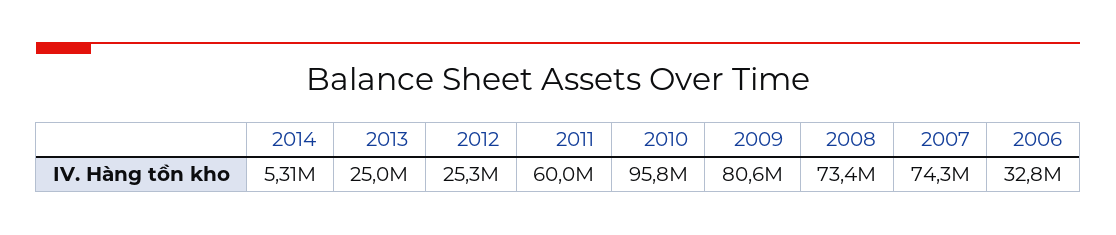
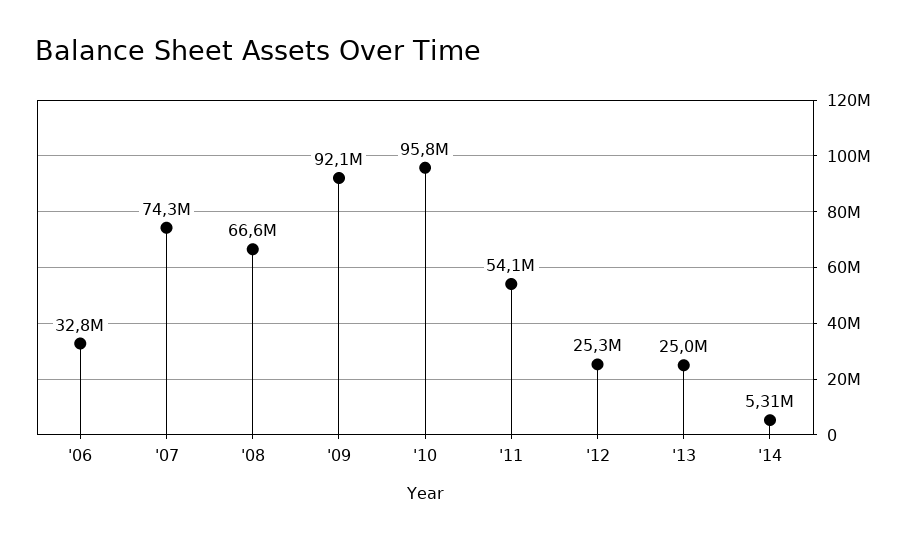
  {
    "2014": 5310000,
    "2013": 25000000,
    "2012": 25300000,
-   "2011": 60000000,
+   "2011": 54100000,
    "2010": 95800000,
-   "2009": 80600000,
+   "2009": 92100000,
-   "2008": 73400000,
+   "2008": 66600000,
    "2007": 74300000,
    "2006": 32800000
  }

